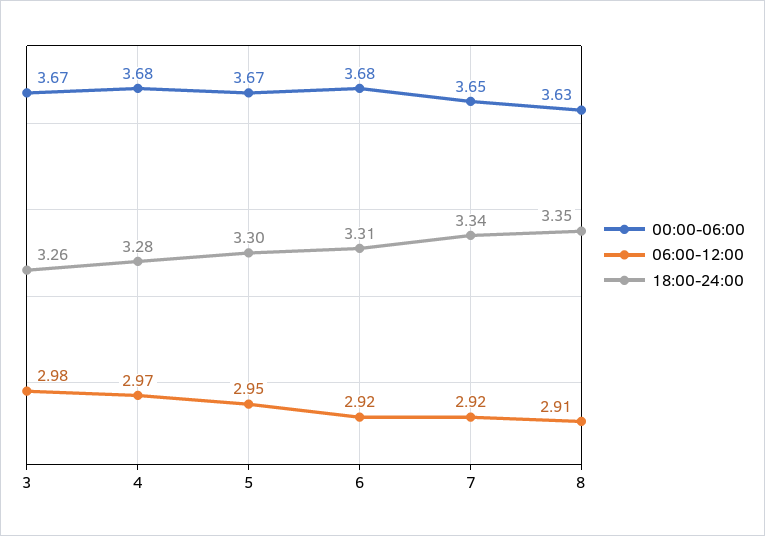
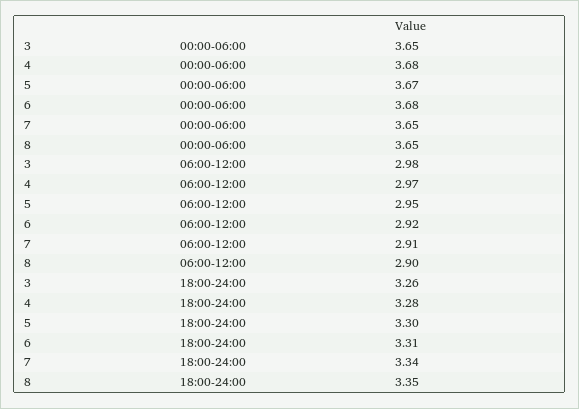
  {
    "00:00-06:00": {
-     "3": 3.67,
+     "3": 3.65,
      "4": 3.68,
      "5": 3.67,
      "6": 3.68,
      "7": 3.65,
-     "8": 3.63
+     "8": 3.65
    },
    "06:00-12:00": {
      "3": 2.98,
      "4": 2.97,
      "5": 2.95,
      "6": 2.92,
-     "7": 2.92,
+     "7": 2.91,
-     "8": 2.91
+     "8": 2.9
    },
    "18:00-24:00": {
      "3": 3.26,
      "4": 3.28,
      "5": 3.3,
      "6": 3.31,
      "7": 3.34,
      "8": 3.35
    }
  }

